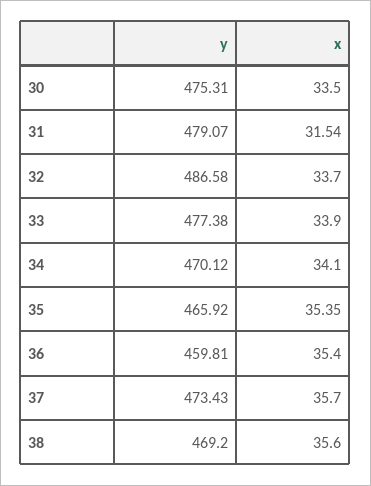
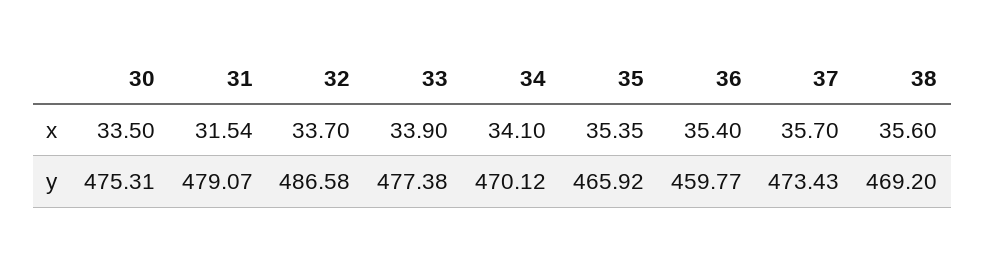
  {
    "y": {
      "30": 475.31,
      "31": 479.07,
      "32": 486.58,
      "33": 477.38,
      "34": 470.12,
      "35": 465.92,
-     "36": 459.81,
+     "36": 459.77,
      "37": 473.43,
      "38": 469.2
    },
    "x": {
      "30": 33.5,
      "31": 31.54,
      "32": 33.7,
      "33": 33.9,
      "34": 34.1,
      "35": 35.35,
      "36": 35.4,
      "37": 35.7,
      "38": 35.6
    }
  }

